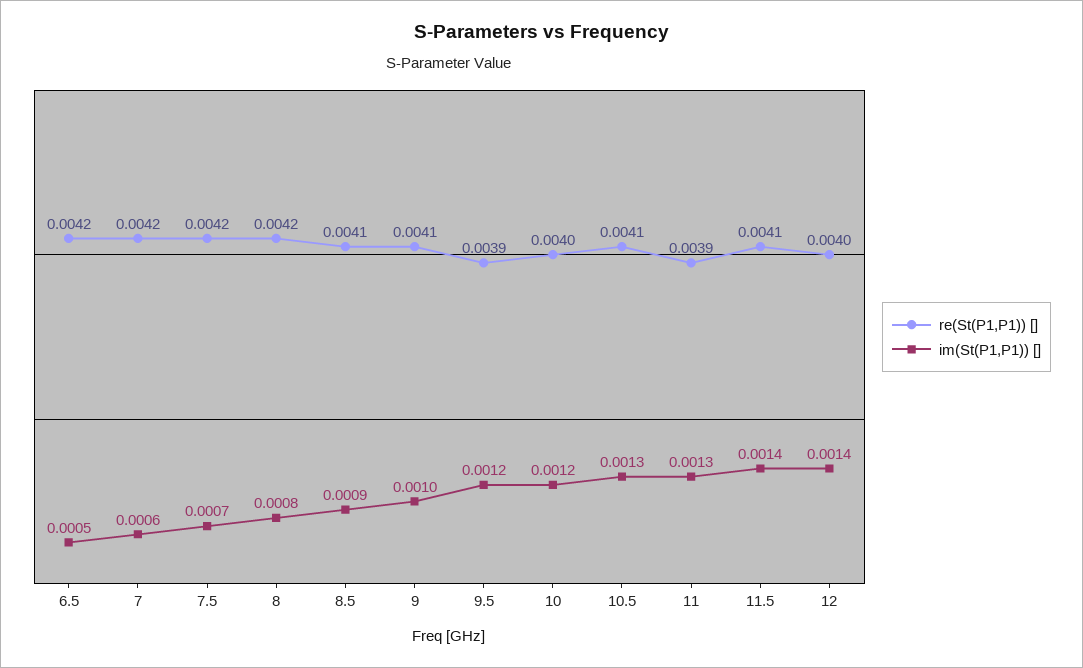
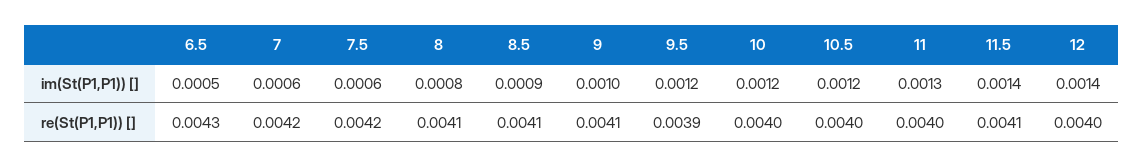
  {
    "re(St(P1,P1)) []": {
-     "6.5": 0.0042,
+     "6.5": 0.0043,
      "7": 0.0042,
      "7.5": 0.0042,
-     "8": 0.0042,
+     "8": 0.0041,
      "8.5": 0.0041,
      "9": 0.0041,
      "9.5": 0.0039,
      "10": 0.004,
-     "10.5": 0.0041,
+     "10.5": 0.004,
-     "11": 0.0039,
+     "11": 0.004,
      "11.5": 0.0041,
      "12": 0.004
    },
    "im(St(P1,P1)) []": {
      "6.5": 0.0005,
      "7": 0.0006,
-     "7.5": 0.0007,
+     "7.5": 0.0006,
      "8": 0.0008,
      "8.5": 0.0009,
      "9": 0.001,
      "9.5": 0.0012,
      "10": 0.0012,
-     "10.5": 0.0013,
+     "10.5": 0.0012,
      "11": 0.0013,
      "11.5": 0.0014,
      "12": 0.0014
    }
  }

